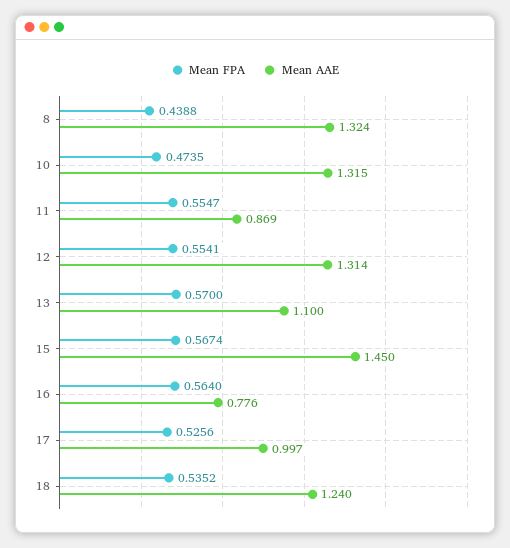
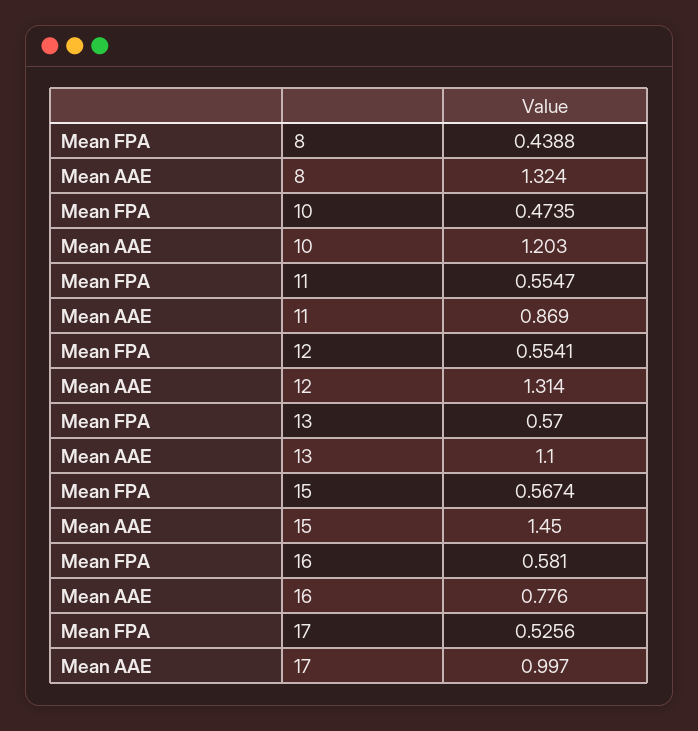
  {
    "Mean FPA": {
      "8": 0.4388,
      "10": 0.4735,
      "11": 0.5547,
      "12": 0.5541,
      "13": 0.57,
      "15": 0.5674,
-     "16": 0.564,
+     "16": 0.581,
-     "17": 0.5256,
+     "17": 0.5256
-     "18": 0.5352
    },
    "Mean AAE": {
      "8": 1.324,
-     "10": 1.315,
+     "10": 1.203,
      "11": 0.869,
      "12": 1.314,
      "13": 1.1,
      "15": 1.45,
      "16": 0.776,
-     "17": 0.997,
+     "17": 0.997
-     "18": 1.24
    }
  }

